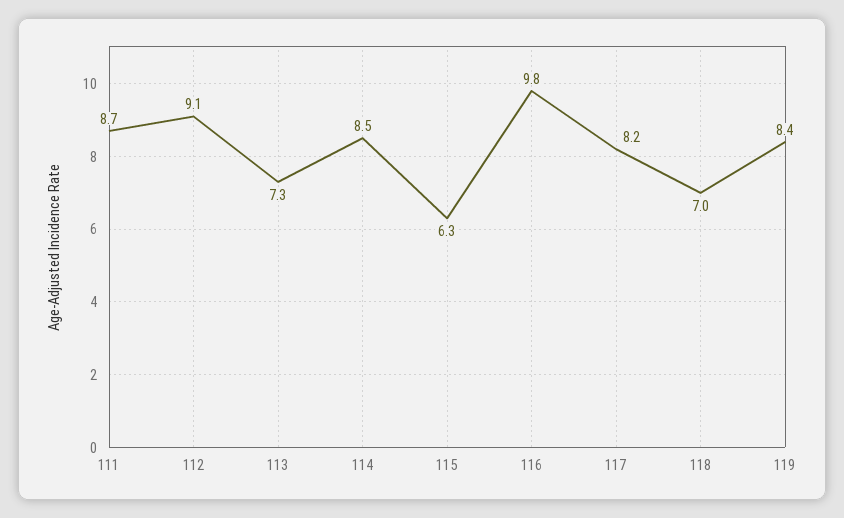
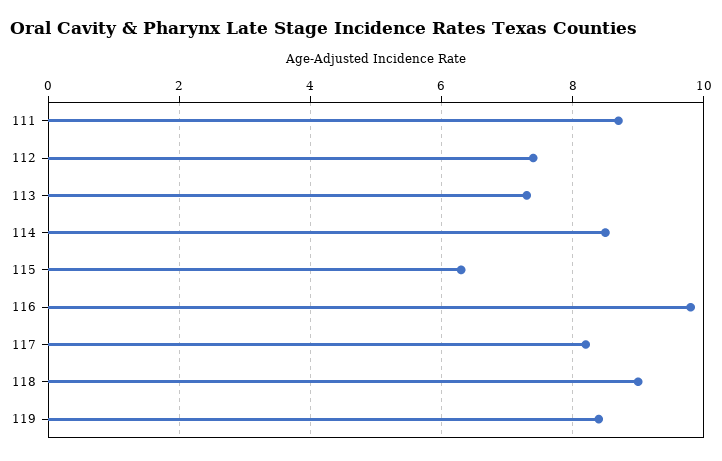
  {
    "111": 8.7,
-   "112": 9.1,
+   "112": 7.5,
    "113": 7.3,
    "114": 8.5,
    "115": 6.3,
    "116": 9.8,
    "117": 8.2,
-   "118": 7,
+   "118": 9,
    "119": 8.4
  }

